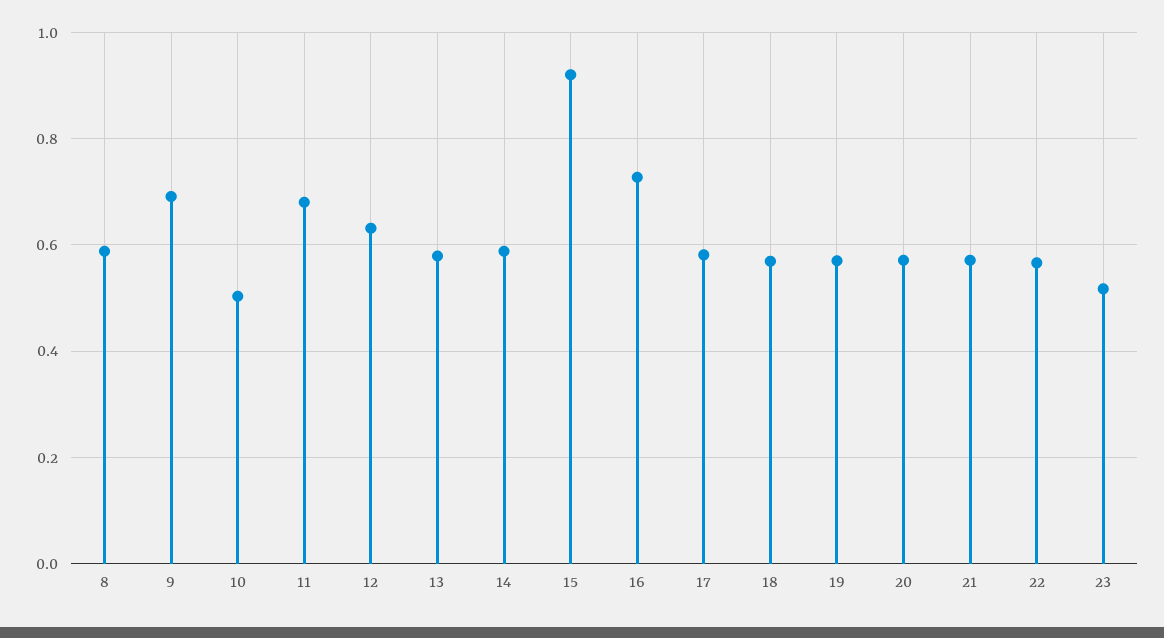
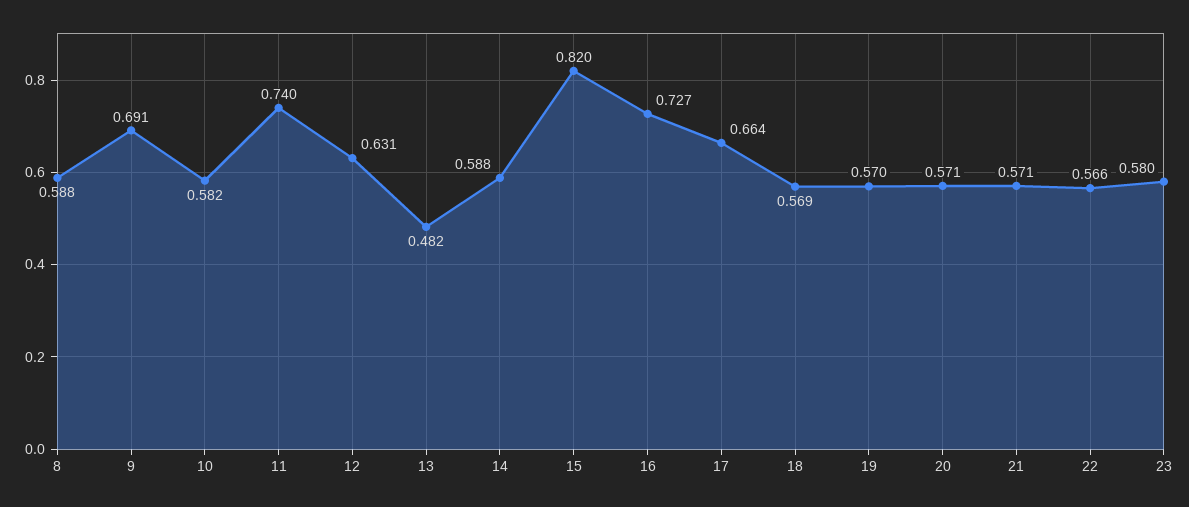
  {
    "8": 0.588,
    "9": 0.691,
-   "10": 0.5,
+   "10": 0.582,
-   "11": 0.68,
+   "11": 0.74,
    "12": 0.631,
-   "13": 0.58,
+   "13": 0.482,
    "14": 0.588,
-   "15": 0.92,
+   "15": 0.82,
    "16": 0.727,
-   "17": 0.58,
+   "17": 0.664,
    "18": 0.569,
    "19": 0.57,
    "20": 0.571,
    "21": 0.571,
    "22": 0.566,
-   "23": 0.52
+   "23": 0.58
  }

